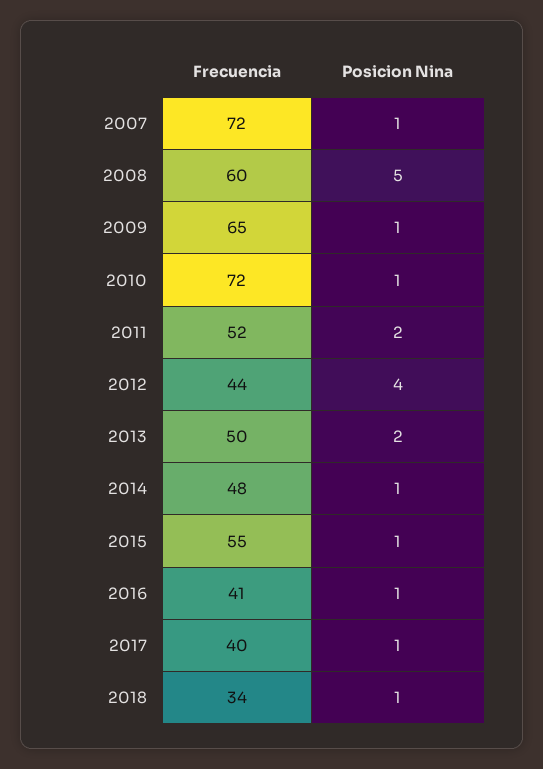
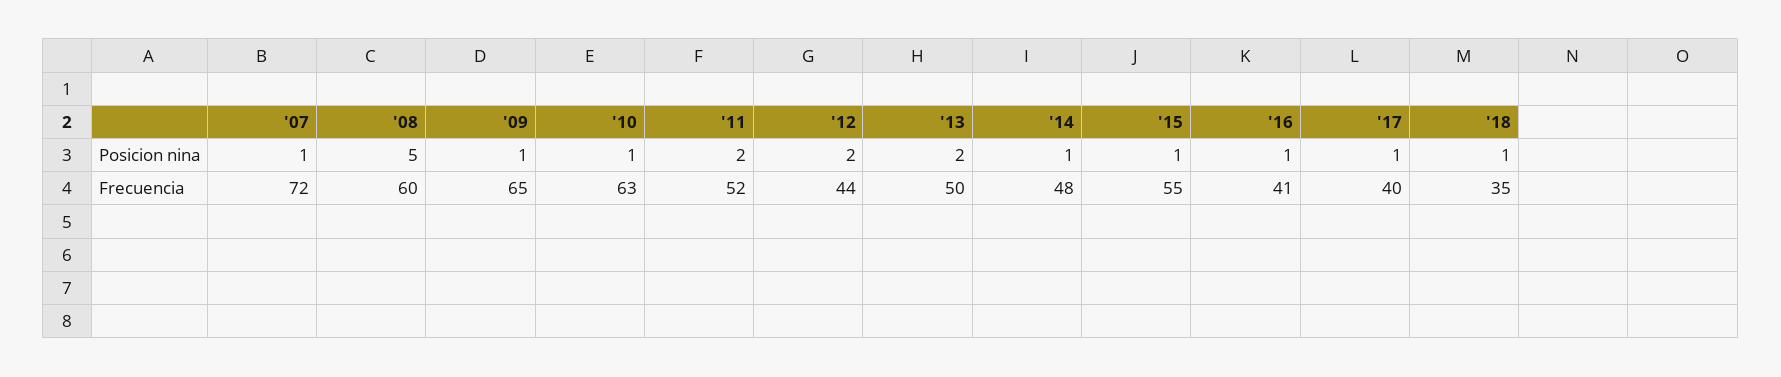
  {
    "Frecuencia": {
      "2007": 72,
      "2008": 60,
      "2009": 65,
-     "2010": 72,
+     "2010": 63,
      "2011": 52,
      "2012": 44,
      "2013": 50,
      "2014": 48,
      "2015": 55,
      "2016": 41,
      "2017": 40,
-     "2018": 34
+     "2018": 35
    },
    "Posicion Nina": {
      "2007": 1,
      "2008": 5,
      "2009": 1,
      "2010": 1,
      "2011": 2,
-     "2012": 4,
+     "2012": 2,
      "2013": 2,
      "2014": 1,
      "2015": 1,
      "2016": 1,
      "2017": 1,
      "2018": 1
    }
  }

